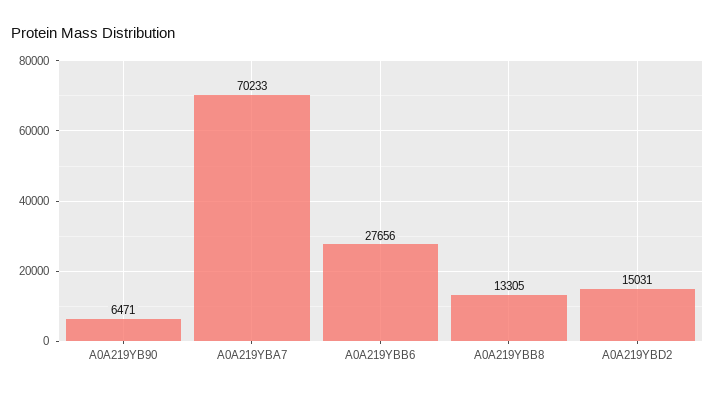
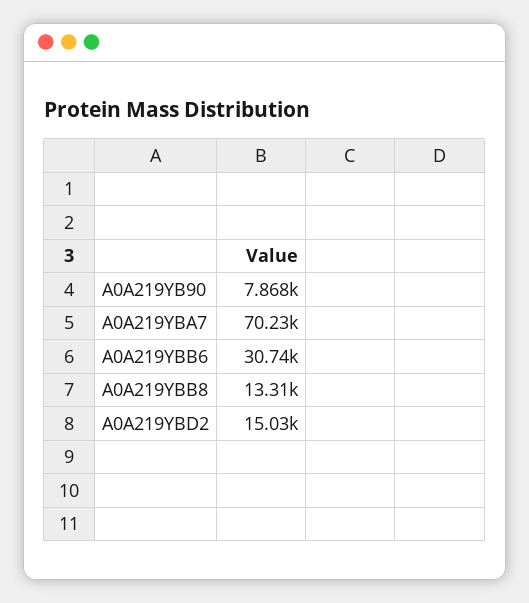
  {
-   "A0A219YB90": 6471,
+   "A0A219YB90": 7868,
    "A0A219YBA7": 70233,
-   "A0A219YBB6": 27656,
+   "A0A219YBB6": 30740,
    "A0A219YBB8": 13305,
    "A0A219YBD2": 15031
  }

